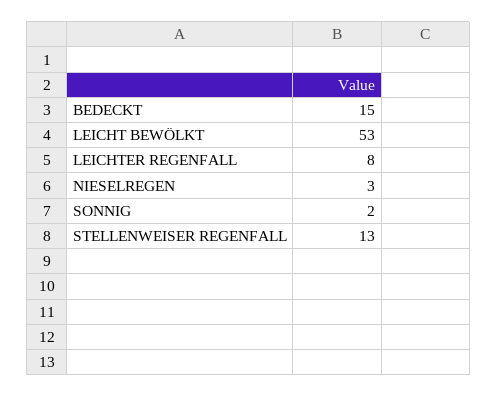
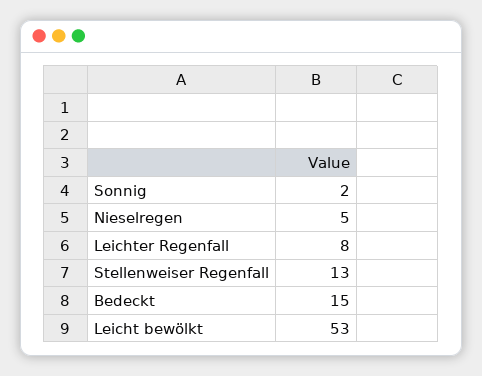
  {
    "BEDECKT": 15,
    "LEICHT BEWÖLKT": 53,
    "LEICHTER REGENFALL": 8,
-   "NIESELREGEN": 3,
+   "NIESELREGEN": 5,
    "SONNIG": 2,
    "STELLENWEISER REGENFALL": 13
  }

